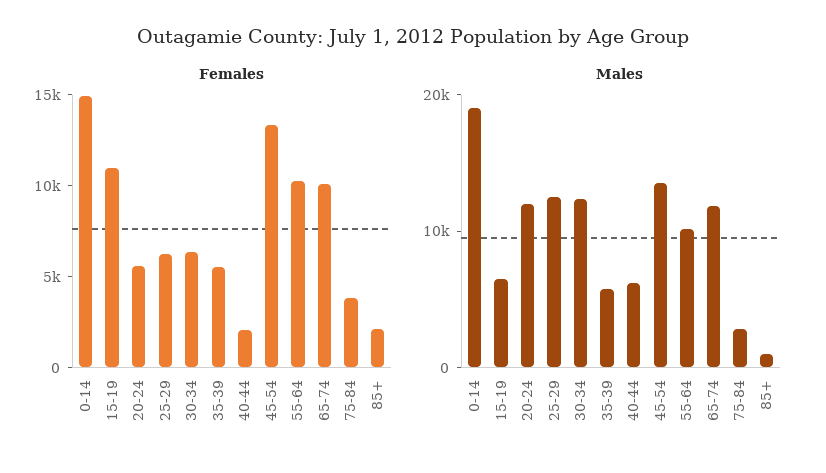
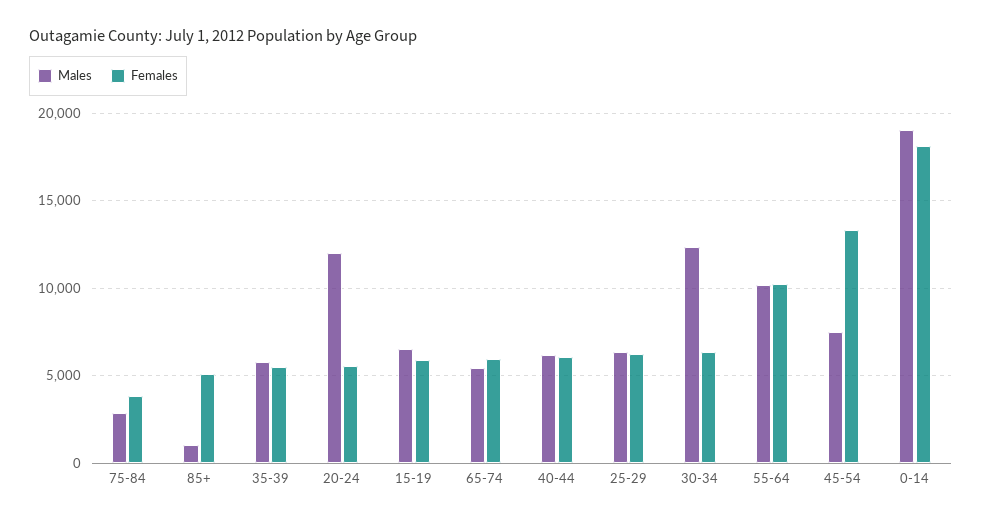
  {
    "Females": {
-     "0-14": 15000,
+     "0-14": 18000,
-     "15-19": 11000,
+     "15-19": 6000,
      "20-24": 5500,
      "25-29": 6500,
      "30-34": 6500,
      "35-39": 5500,
-     "40-44": 2000,
+     "40-44": 6000,
      "45-54": 13500,
      "55-64": 10000,
-     "65-74": 10000,
+     "65-74": 6000,
      "75-84": 4000,
-     "85+": 2000
+     "85+": 5000
    },
    "Males": {
      "0-14": 19000,
      "15-19": 6500,
      "20-24": 12000,
-     "25-29": 12000,
+     "25-29": 6500,
      "30-34": 12500,
      "35-39": 6000,
      "40-44": 6000,
-     "45-54": 14000,
+     "45-54": 7500,
      "55-64": 10000,
-     "65-74": 12000,
+     "65-74": 5500,
      "75-84": 3000,
      "85+": 1000
    }
  }

